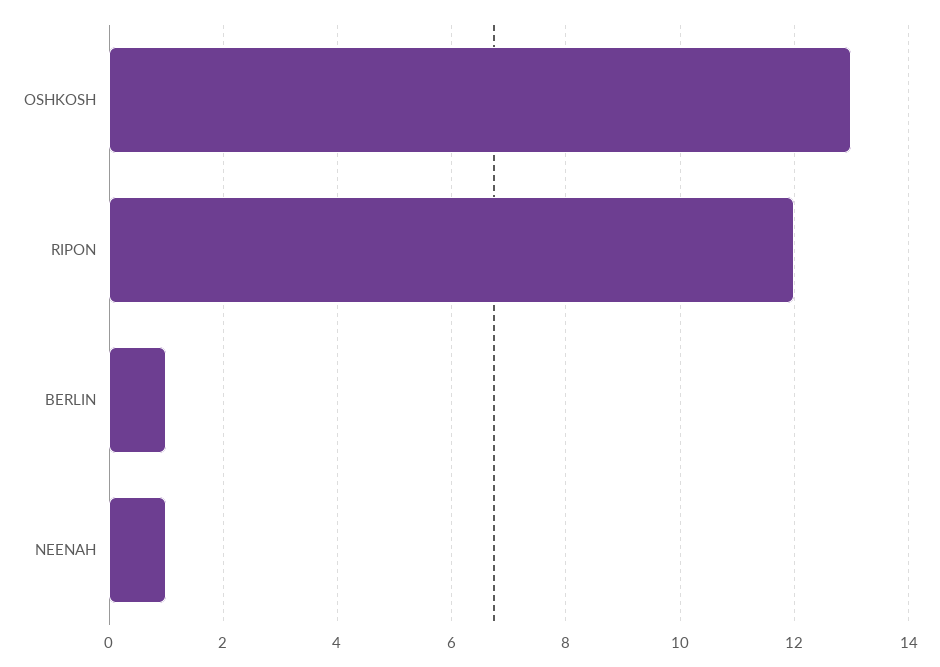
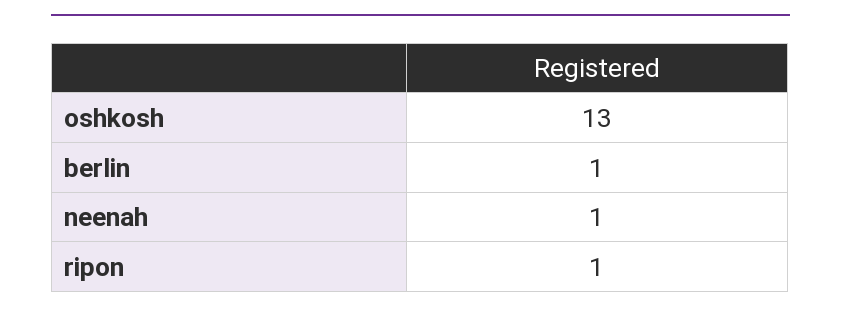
  {
    "OSHKOSH": 13,
-   "RIPON": 12,
+   "RIPON": 1,
    "BERLIN": 1,
    "NEENAH": 1
  }

